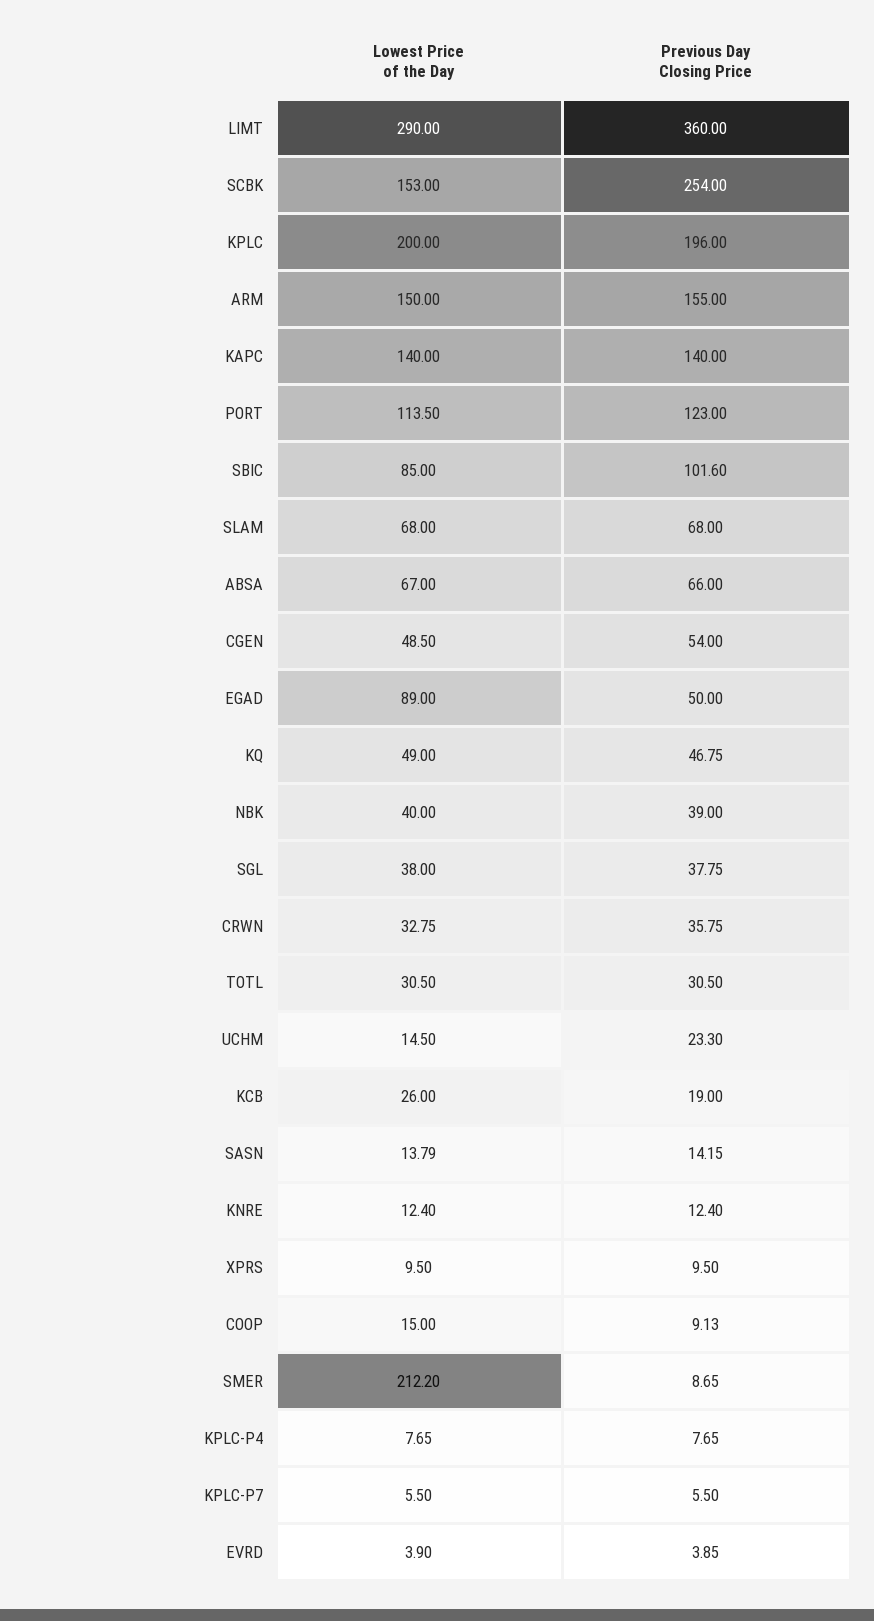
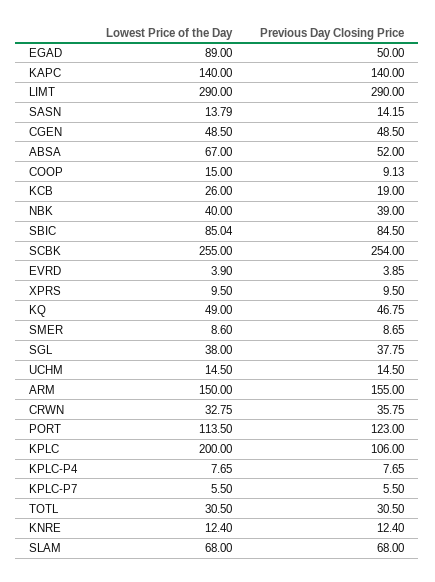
  {
    "Lowest Price of the Day": {
      "LIMT": 290,
-     "SCBK": 153,
+     "SCBK": 255,
      "KPLC": 200,
      "ARM": 150,
      "KAPC": 140,
      "PORT": 113.5,
-     "SBIC": 85,
+     "SBIC": 85.04,
      "SLAM": 68,
      "ABSA": 67,
      "CGEN": 48.5,
      "EGAD": 89,
      "KQ": 49,
      "NBK": 40,
      "SGL": 38,
      "CRWN": 32.75,
      "TOTL": 30.5,
      "UCHM": 14.5,
      "KCB": 26,
      "SASN": 13.79,
      "KNRE": 12.4,
      "XPRS": 9.5,
      "COOP": 15,
-     "SMER": 212.2,
+     "SMER": 8.6,
      "KPLC-P4": 7.65,
      "KPLC-P7": 5.5,
      "EVRD": 3.9
    },
    "Previous Day Closing Price": {
-     "LIMT": 360,
+     "LIMT": 290,
      "SCBK": 254,
-     "KPLC": 196,
+     "KPLC": 106,
      "ARM": 155,
      "KAPC": 140,
      "PORT": 123,
-     "SBIC": 101.6,
+     "SBIC": 84.5,
      "SLAM": 68,
-     "ABSA": 66,
+     "ABSA": 52,
-     "CGEN": 54,
+     "CGEN": 48.5,
      "EGAD": 50,
      "KQ": 46.75,
      "NBK": 39,
      "SGL": 37.75,
      "CRWN": 35.75,
      "TOTL": 30.5,
-     "UCHM": 23.3,
+     "UCHM": 14.5,
      "KCB": 19,
      "SASN": 14.15,
      "KNRE": 12.4,
      "XPRS": 9.5,
      "COOP": 9.13,
      "SMER": 8.65,
      "KPLC-P4": 7.65,
      "KPLC-P7": 5.5,
      "EVRD": 3.85
    }
  }

